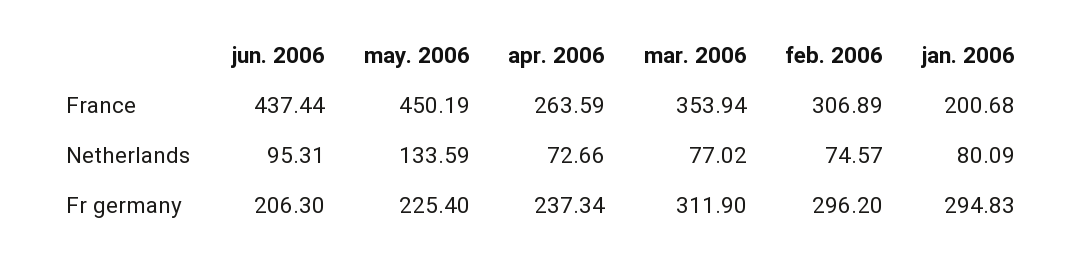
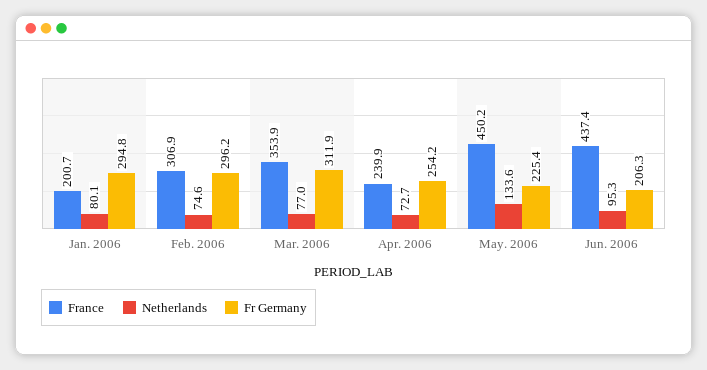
  {
    "France": {
      "jun. 2006": 437.44,
      "may. 2006": 450.19,
-     "apr. 2006": 263.59,
+     "apr. 2006": 239.9,
      "mar. 2006": 353.94,
      "feb. 2006": 306.89,
      "jan. 2006": 200.68
    },
    "Netherlands": {
      "jun. 2006": 95.31,
      "may. 2006": 133.59,
      "apr. 2006": 72.66,
      "mar. 2006": 77.02,
      "feb. 2006": 74.57,
      "jan. 2006": 80.09
    },
    "Fr germany": {
      "jun. 2006": 206.3,
      "may. 2006": 225.4,
-     "apr. 2006": 237.34,
+     "apr. 2006": 254.2,
      "mar. 2006": 311.9,
      "feb. 2006": 296.2,
      "jan. 2006": 294.83
    }
  }

